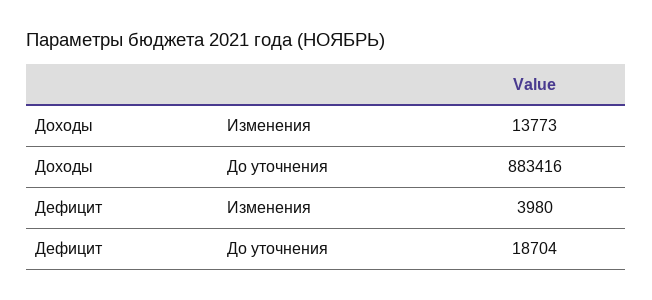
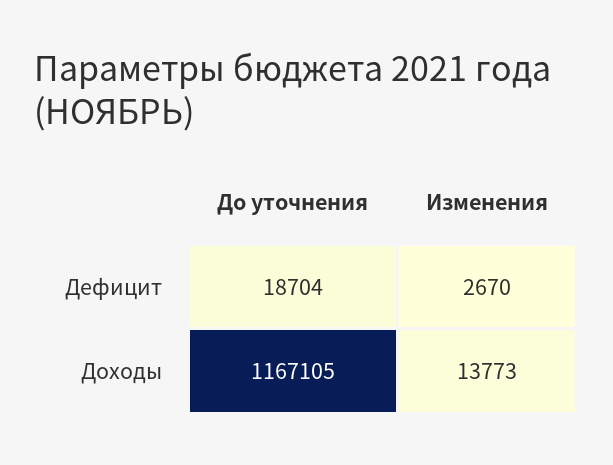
  {
    "Доходы": {
      "Изменения": 13773,
-     "До уточнения": 883416
+     "До уточнения": 1167105
    },
    "Дефицит": {
-     "Изменения": 3980,
+     "Изменения": 2670,
      "До уточнения": 18704
    }
  }

